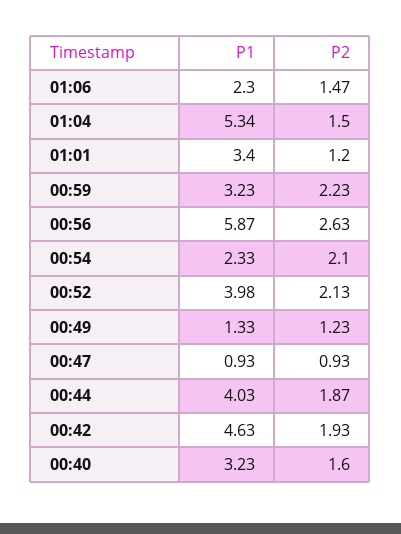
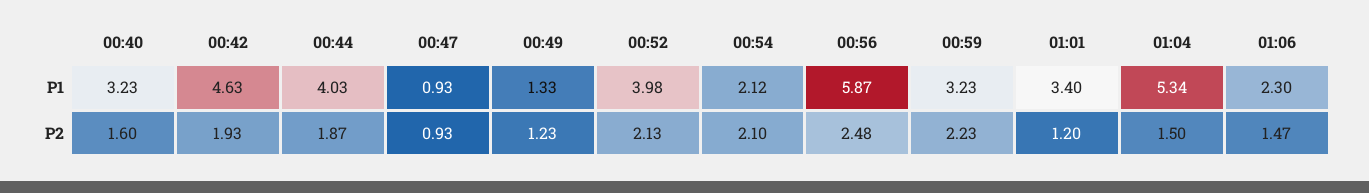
  {
    "P1": {
      "01:06": 2.3,
      "01:04": 5.34,
      "01:01": 3.4,
      "00:59": 3.23,
      "00:56": 5.87,
-     "00:54": 2.33,
+     "00:54": 2.12,
      "00:52": 3.98,
      "00:49": 1.33,
      "00:47": 0.93,
      "00:44": 4.03,
      "00:42": 4.63,
      "00:40": 3.23
    },
    "P2": {
      "01:06": 1.47,
      "01:04": 1.5,
      "01:01": 1.2,
      "00:59": 2.23,
-     "00:56": 2.63,
+     "00:56": 2.48,
      "00:54": 2.1,
      "00:52": 2.13,
      "00:49": 1.23,
      "00:47": 0.93,
      "00:44": 1.87,
      "00:42": 1.93,
      "00:40": 1.6
    }
  }

